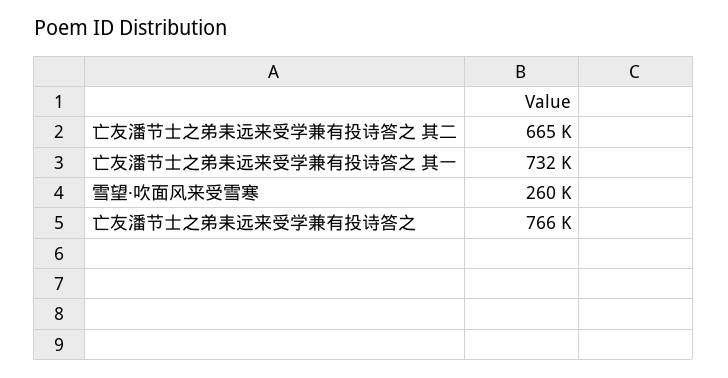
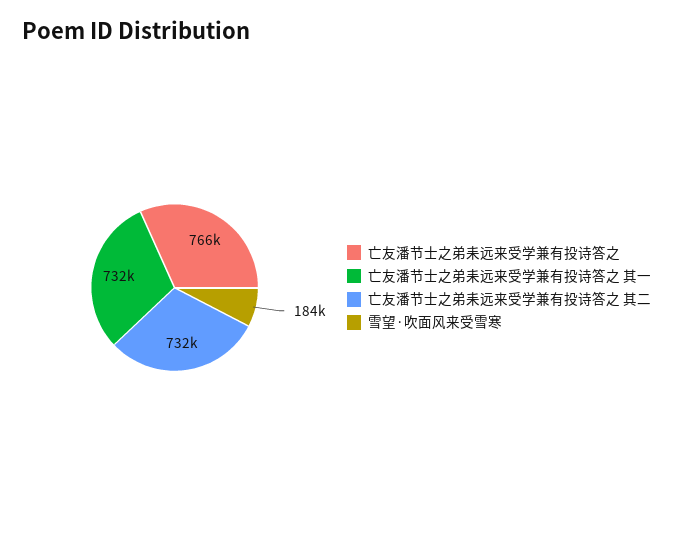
  {
-   "亡友潘节士之弟耒远来受学兼有投诗答之 其二": 665000,
+   "亡友潘节士之弟耒远来受学兼有投诗答之 其二": 732000,
    "亡友潘节士之弟耒远来受学兼有投诗答之 其一": 732000,
-   "雪望·吹面风来受雪寒": 260000,
+   "雪望·吹面风来受雪寒": 184000,
    "亡友潘节士之弟耒远来受学兼有投诗答之": 766000
  }

